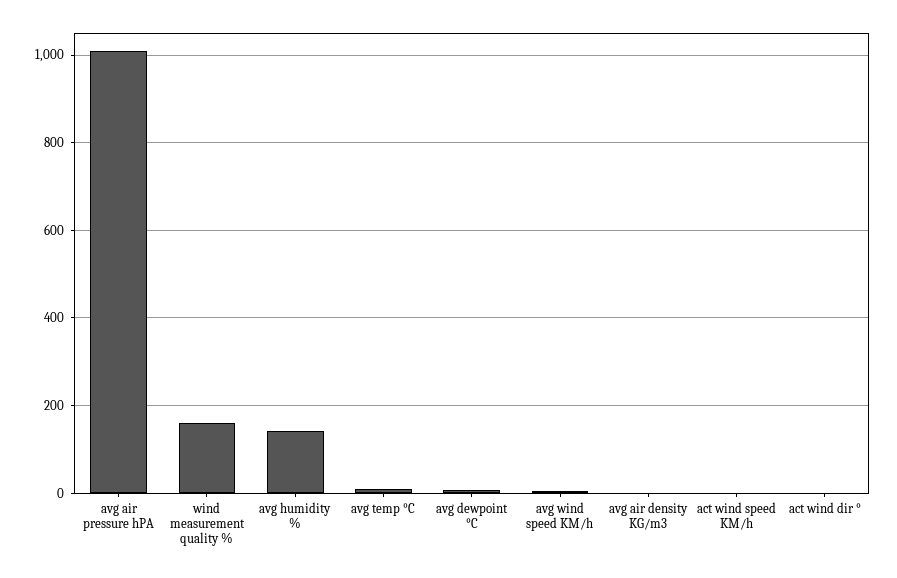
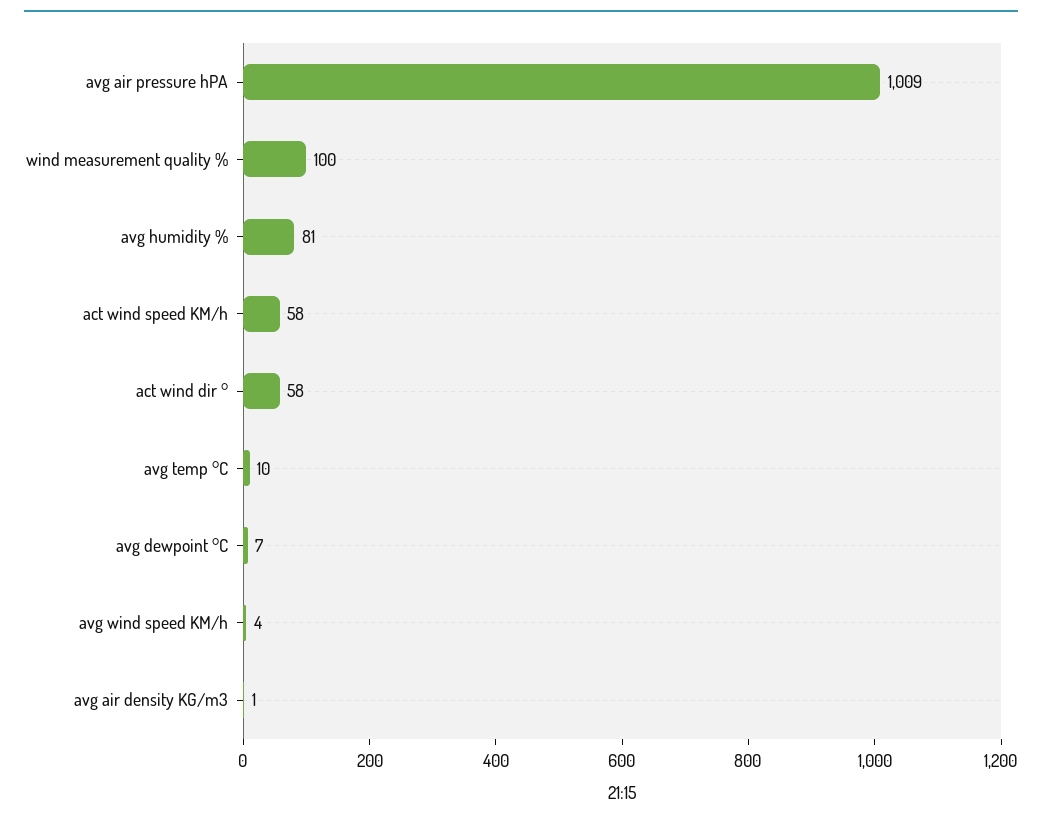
  {
    "avg air pressure hPA": 1009,
-   "wind measurement quality %": 160,
+   "wind measurement quality %": 100,
-   "avg humidity %": 140,
+   "avg humidity %": 81,
    "avg temp °C": 10,
    "avg dewpoint °C": 7,
    "avg wind speed KM/h": 4,
    "avg air density KG/m3": 1,
-   "act wind speed KM/h": 0,
+   "act wind speed KM/h": 58,
-   "act wind dir °": 0
+   "act wind dir °": 58
  }

